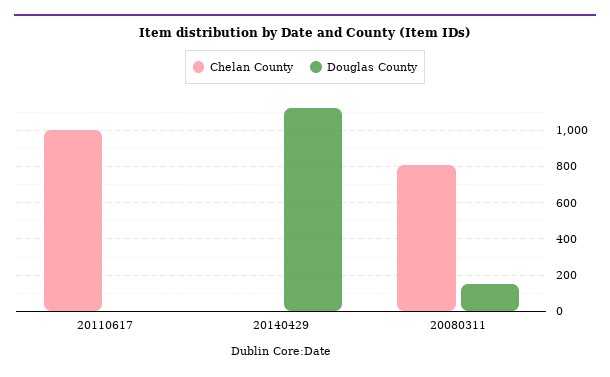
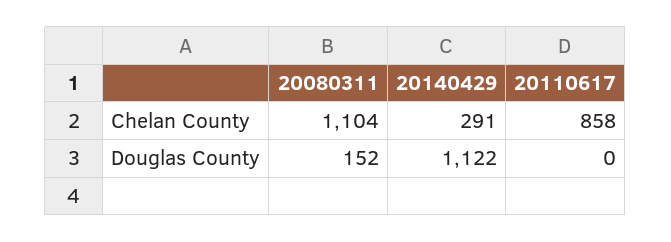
  {
    "Chelan County": {
-     "20110617": 1000,
+     "20110617": 858,
-     "20140429": 0,
+     "20140429": 291,
-     "20080311": 800
+     "20080311": 1104
    },
    "Douglas County": {
      "20110617": 0,
      "20140429": 1122,
      "20080311": 152
    }
  }

